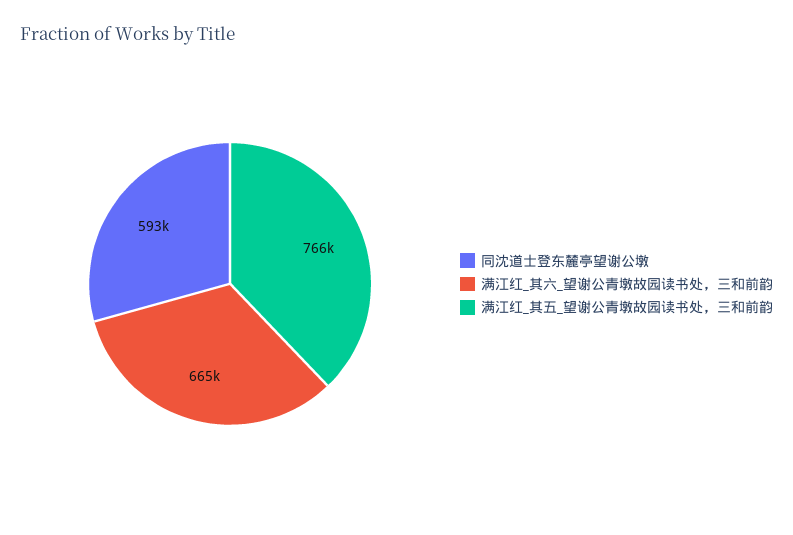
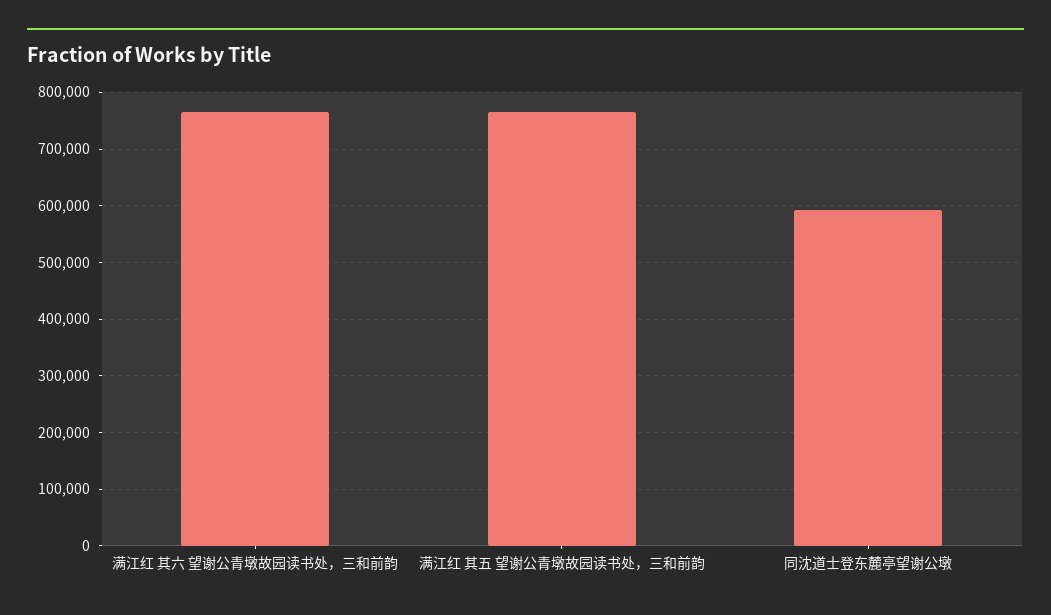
  {
    "同沈道士登东麓亭望谢公墩": 593000,
-   "满江红_其六_望谢公青墩故园读书处，三和前韵": 665000,
+   "满江红_其六_望谢公青墩故园读书处，三和前韵": 760000,
    "满江红_其五_望谢公青墩故园读书处，三和前韵": 766000
  }

